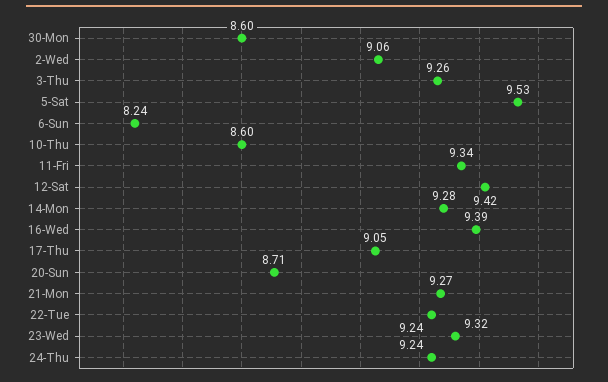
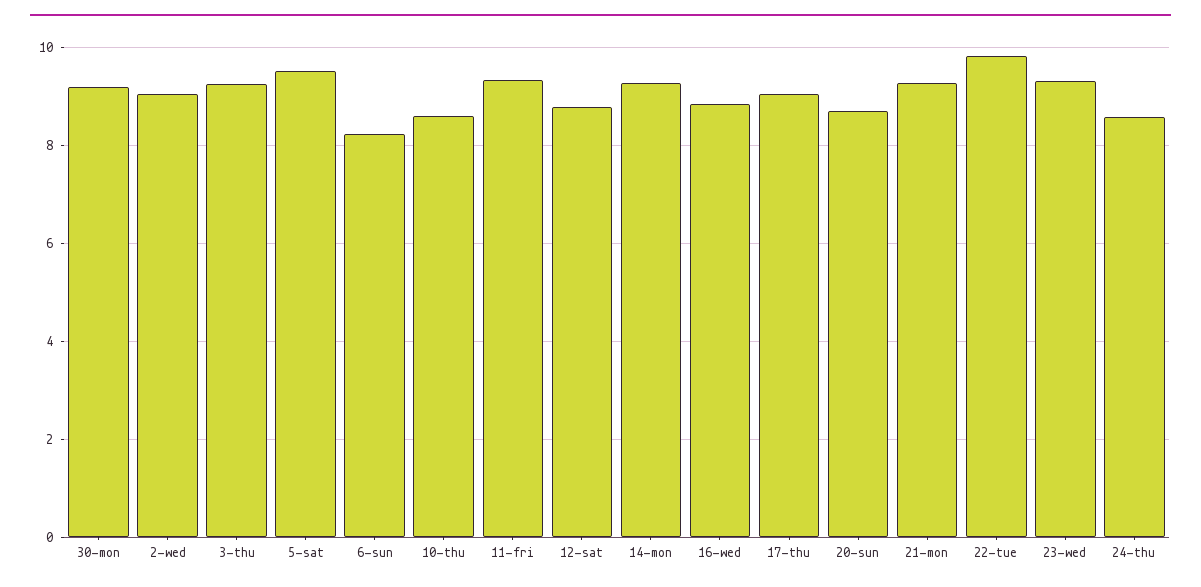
  {
-   "30-Mon": 8.6,
+   "30-Mon": 9.2,
    "2-Wed": 9.06,
    "3-Thu": 9.26,
    "5-Sat": 9.53,
    "6-Sun": 8.24,
    "10-Thu": 8.6,
    "11-Fri": 9.34,
-   "12-Sat": 9.42,
+   "12-Sat": 8.8,
    "14-Mon": 9.28,
-   "16-Wed": 9.39,
+   "16-Wed": 8.8,
    "17-Thu": 9.05,
    "20-Sun": 8.71,
    "21-Mon": 9.27,
-   "22-Tue": 9.24,
+   "22-Tue": 9.8,
    "23-Wed": 9.32,
-   "24-Thu": 9.24
+   "24-Thu": 8.6
  }

